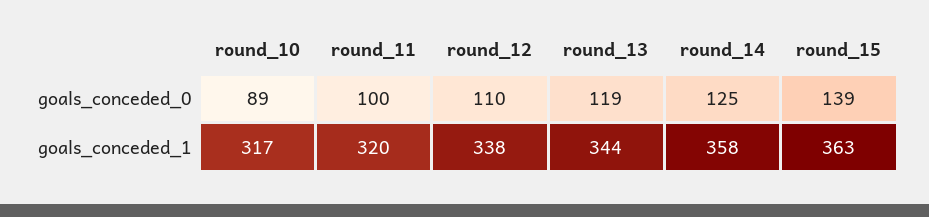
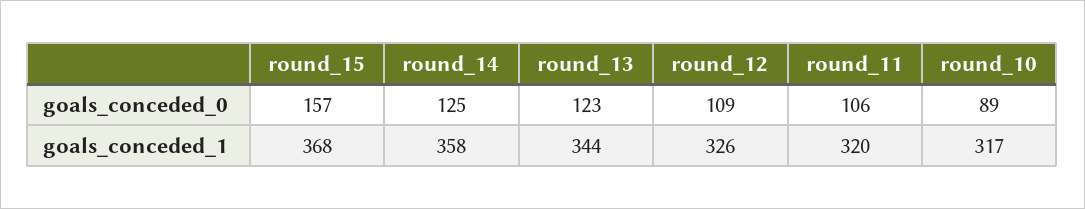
  {
    "round_10": {
      "goals_conceded_0": 89,
      "goals_conceded_1": 317
    },
    "round_11": {
-     "goals_conceded_0": 100,
+     "goals_conceded_0": 106,
      "goals_conceded_1": 320
    },
    "round_12": {
-     "goals_conceded_0": 110,
+     "goals_conceded_0": 109,
-     "goals_conceded_1": 338
+     "goals_conceded_1": 326
    },
    "round_13": {
-     "goals_conceded_0": 119,
+     "goals_conceded_0": 123,
      "goals_conceded_1": 344
    },
    "round_14": {
      "goals_conceded_0": 125,
      "goals_conceded_1": 358
    },
    "round_15": {
-     "goals_conceded_0": 139,
+     "goals_conceded_0": 157,
-     "goals_conceded_1": 363
+     "goals_conceded_1": 368
    }
  }

